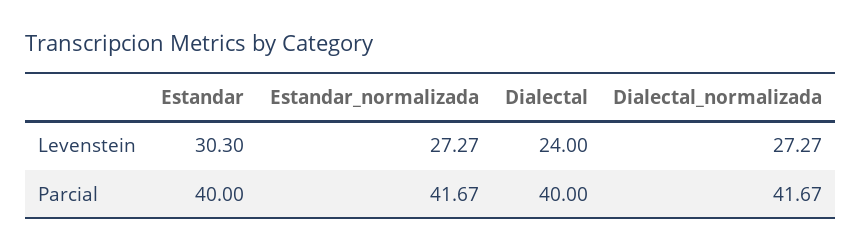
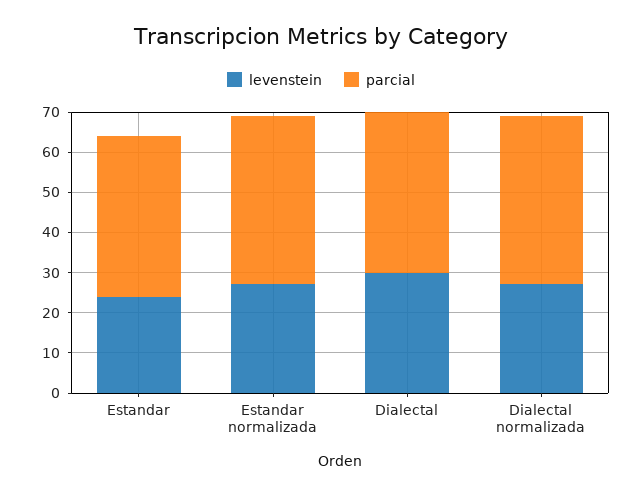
  {
    "Levenstein": {
-     "Estandar": 30.3,
+     "Estandar": 24,
      "Estandar_normalizada": 27.27,
-     "Dialectal": 24,
+     "Dialectal": 30,
      "Dialectal_normalizada": 27.27
    },
    "Parcial": {
      "Estandar": 40,
      "Estandar_normalizada": 41.67,
      "Dialectal": 40,
      "Dialectal_normalizada": 41.67
    }
  }

